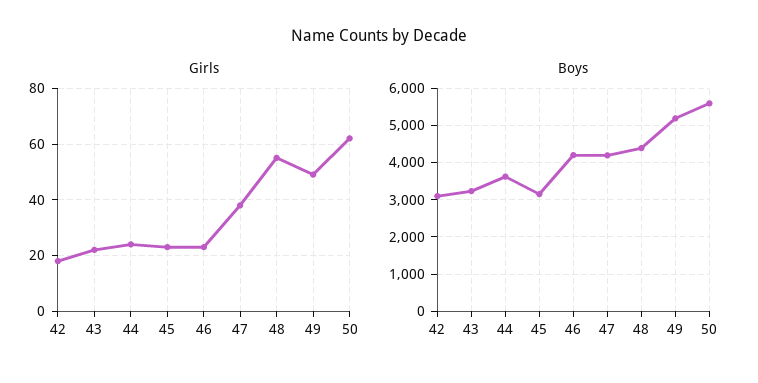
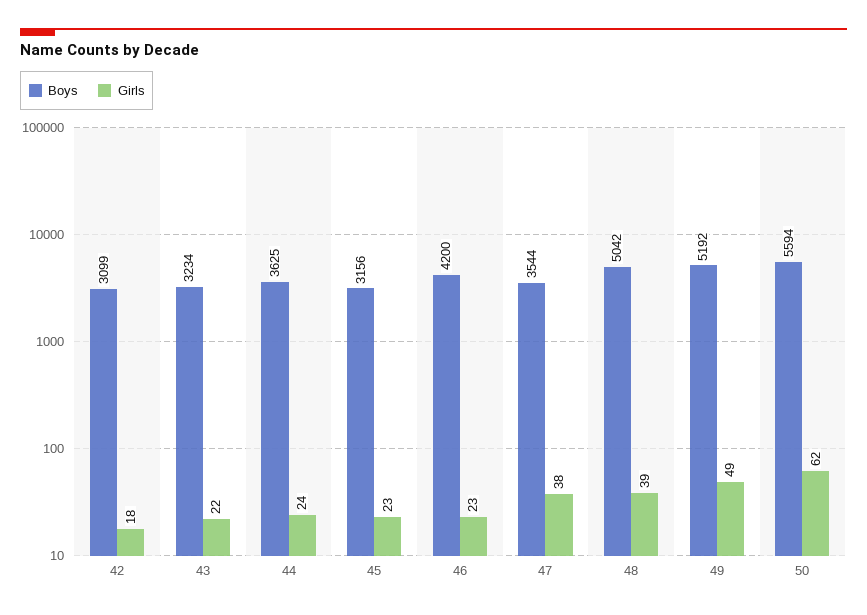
  {
    "Girls": {
      "42": 18,
      "43": 22,
      "44": 24,
      "45": 23,
      "46": 23,
      "47": 38,
-     "48": 55,
+     "48": 39,
      "49": 49,
      "50": 62
    },
    "Boys": {
      "42": 3099,
      "43": 3234,
      "44": 3625,
      "45": 3156,
      "46": 4200,
-     "47": 4200,
+     "47": 3544,
-     "48": 4400,
+     "48": 5042,
      "49": 5192,
      "50": 5594
    }
  }

